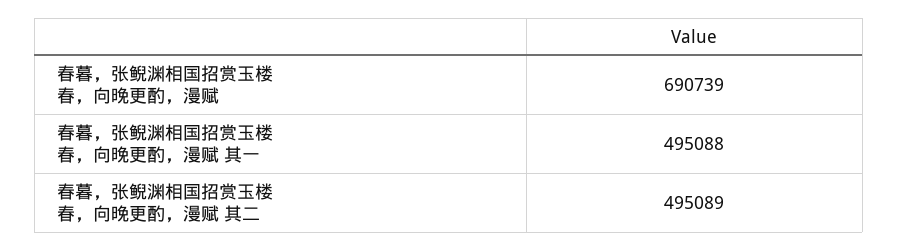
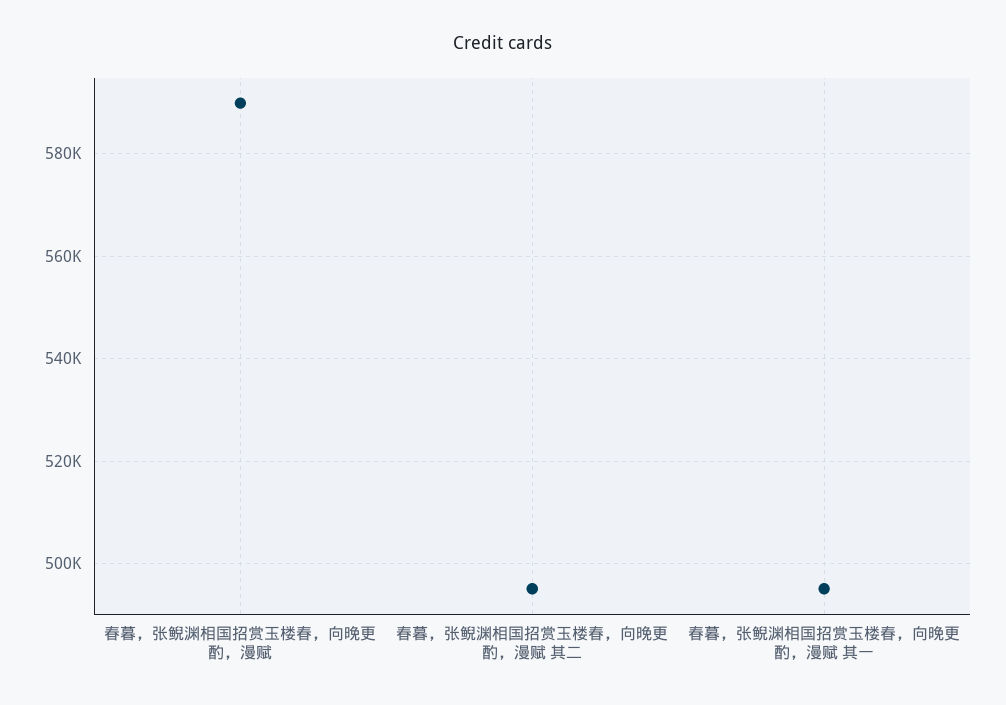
  {
-   "春暮，张鲵渊相国招赏玉楼春，向晚更酌，漫赋": 690739,
+   "春暮，张鲵渊相国招赏玉楼春，向晚更酌，漫赋": 590000,
    "春暮，张鲵渊相国招赏玉楼春，向晚更酌，漫赋 其一": 495088,
    "春暮，张鲵渊相国招赏玉楼春，向晚更酌，漫赋 其二": 495089
  }

